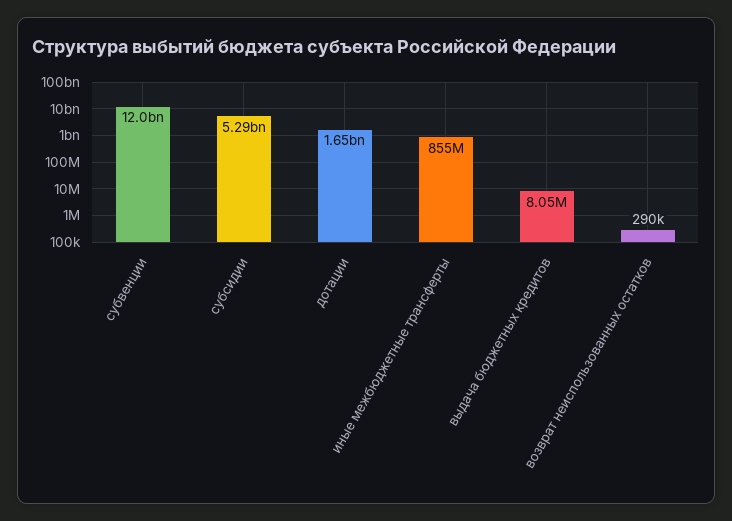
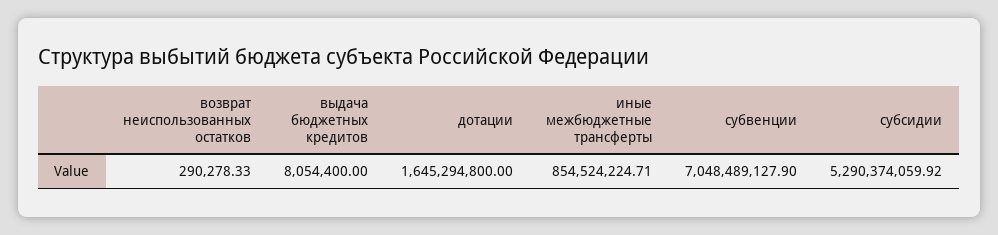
  {
-   "субвенции": 12000000000,
+   "субвенции": 7048489127.9,
    "субсидии": 5290374059.92,
    "дотации": 1645294800,
    "иные межбюджетные трансферты": 854524224.71,
    "выдача бюджетных кредитов": 8054400,
    "возврат неиспользованных остатков": 290278.33
  }

